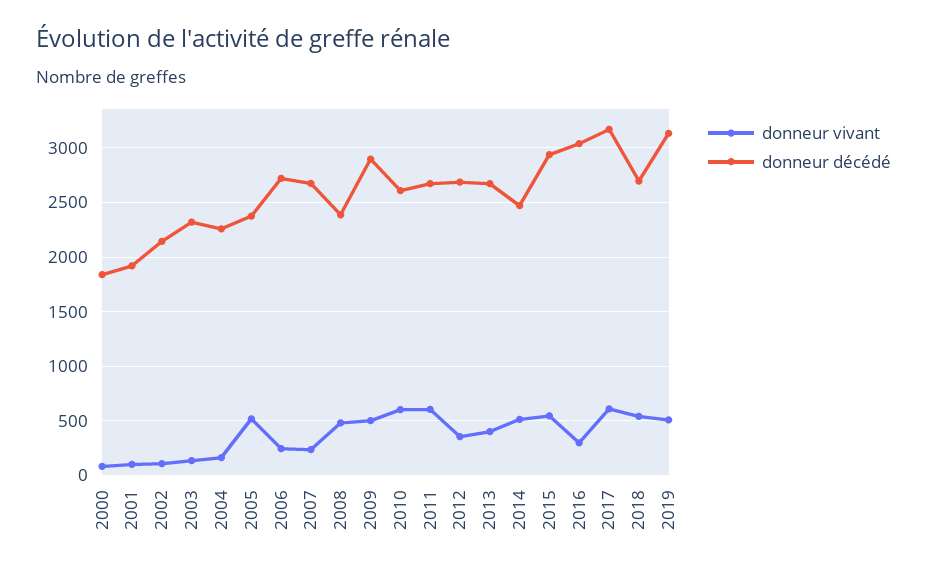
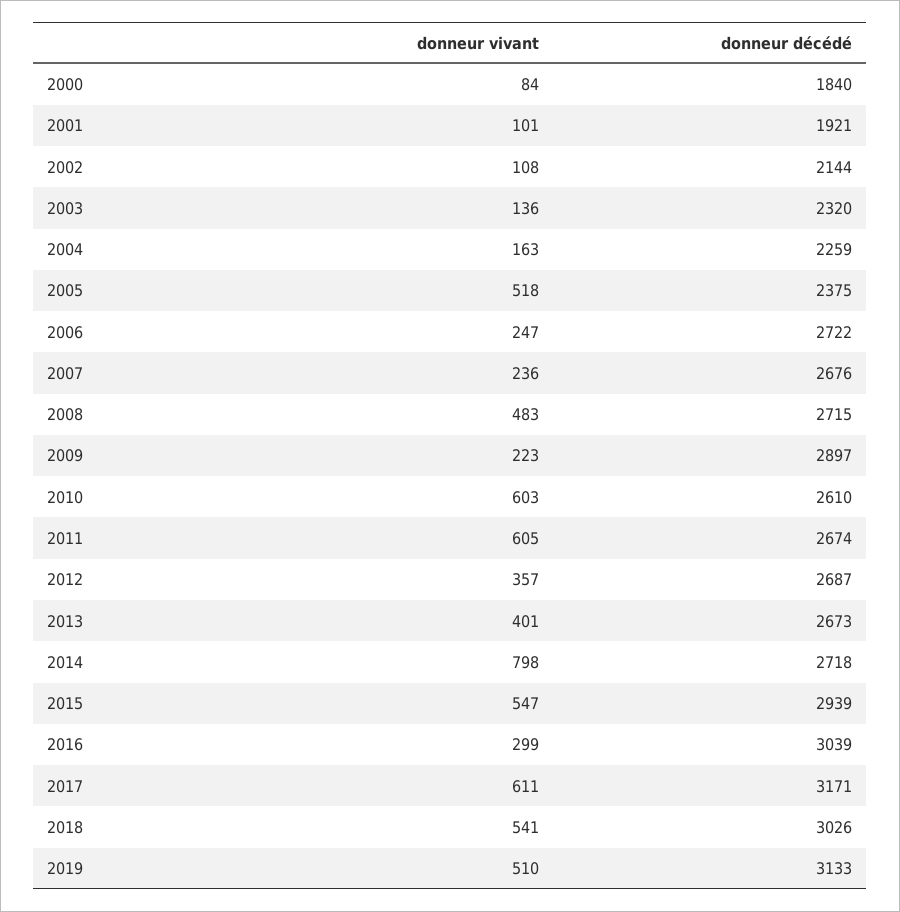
  {
    "donneur vivant": {
      "2000": 84,
      "2001": 101,
      "2002": 108,
      "2003": 136,
      "2004": 163,
      "2005": 518,
      "2006": 247,
      "2007": 236,
      "2008": 483,
-     "2009": 500,
+     "2009": 223,
      "2010": 603,
      "2011": 605,
      "2012": 357,
      "2013": 401,
-     "2014": 500,
+     "2014": 798,
      "2015": 547,
      "2016": 299,
      "2017": 611,
      "2018": 541,
      "2019": 510
    },
    "donneur décédé": {
      "2000": 1840,
      "2001": 1921,
      "2002": 2144,
      "2003": 2320,
      "2004": 2259,
      "2005": 2375,
      "2006": 2722,
      "2007": 2676,
-     "2008": 2400,
+     "2008": 2715,
      "2009": 2897,
      "2010": 2610,
      "2011": 2674,
      "2012": 2687,
      "2013": 2673,
-     "2014": 2500,
+     "2014": 2718,
      "2015": 2939,
      "2016": 3039,
      "2017": 3171,
-     "2018": 2700,
+     "2018": 3026,
      "2019": 3133
    }
  }

